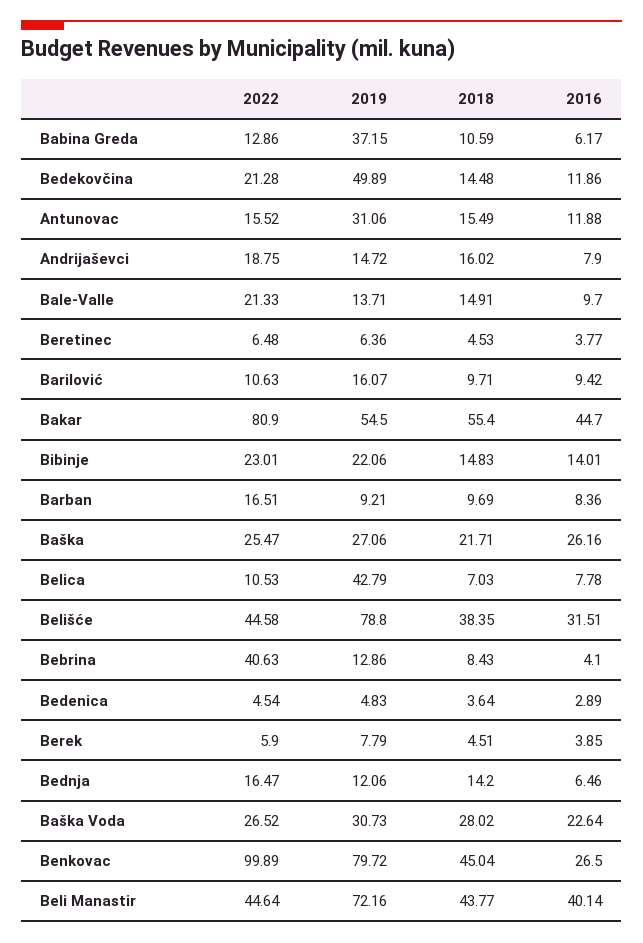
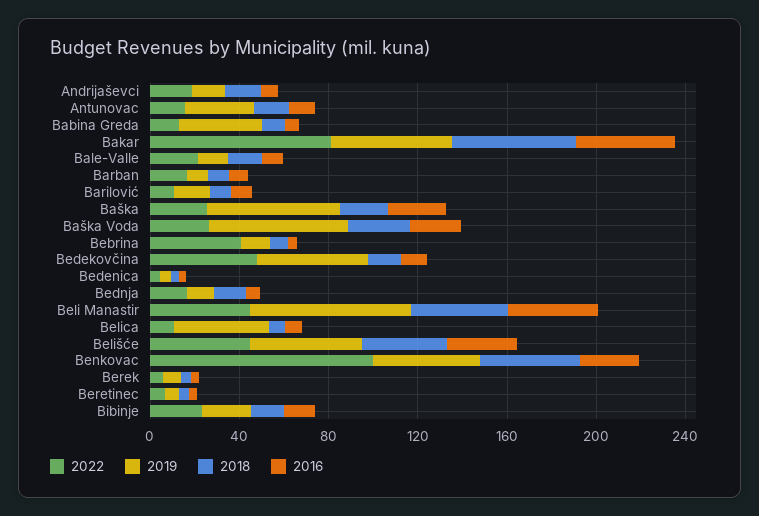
  {
    "2022": {
      "Babina Greda": 12.86,
-     "Bedekovčina": 21.28,
+     "Bedekovčina": 50,
      "Antunovac": 15.52,
      "Andrijaševci": 18.75,
      "Bale-Valle": 21.33,
      "Beretinec": 6.48,
      "Barilović": 10.63,
      "Bakar": 80.9,
      "Bibinje": 23.01,
      "Barban": 16.51,
      "Baška": 25.47,
      "Belica": 10.53,
      "Belišće": 44.58,
      "Bebrina": 40.63,
      "Bedenica": 4.54,
      "Berek": 5.9,
      "Bednja": 16.47,
      "Baška Voda": 26.52,
      "Benkovac": 99.89,
      "Beli Manastir": 44.64
    },
    "2019": {
      "Babina Greda": 37.15,
      "Bedekovčina": 49.89,
      "Antunovac": 31.06,
      "Andrijaševci": 14.72,
      "Bale-Valle": 13.71,
      "Beretinec": 6.36,
      "Barilović": 16.07,
      "Bakar": 54.5,
      "Bibinje": 22.06,
      "Barban": 9.21,
-     "Baška": 27.06,
+     "Baška": 60,
      "Belica": 42.79,
-     "Belišće": 78.8,
+     "Belišće": 50,
      "Bebrina": 12.86,
      "Bedenica": 4.83,
      "Berek": 7.79,
      "Bednja": 12.06,
-     "Baška Voda": 30.73,
+     "Baška Voda": 60,
-     "Benkovac": 79.72,
+     "Benkovac": 50,
      "Beli Manastir": 72.16
    },
    "2018": {
      "Babina Greda": 10.59,
      "Bedekovčina": 14.48,
      "Antunovac": 15.49,
      "Andrijaševci": 16.02,
      "Bale-Valle": 14.91,
      "Beretinec": 4.53,
      "Barilović": 9.71,
      "Bakar": 55.4,
      "Bibinje": 14.83,
      "Barban": 9.69,
      "Baška": 21.71,
      "Belica": 7.03,
      "Belišće": 38.35,
      "Bebrina": 8.43,
      "Bedenica": 3.64,
      "Berek": 4.51,
      "Bednja": 14.2,
      "Baška Voda": 28.02,
      "Benkovac": 45.04,
      "Beli Manastir": 43.77
    },
    "2016": {
      "Babina Greda": 6.17,
      "Bedekovčina": 11.86,
      "Antunovac": 11.88,
      "Andrijaševci": 7.9,
      "Bale-Valle": 9.7,
      "Beretinec": 3.77,
      "Barilović": 9.42,
      "Bakar": 44.7,
      "Bibinje": 14.01,
      "Barban": 8.36,
      "Baška": 26.16,
      "Belica": 7.78,
      "Belišće": 31.51,
      "Bebrina": 4.1,
      "Bedenica": 2.89,
      "Berek": 3.85,
      "Bednja": 6.46,
      "Baška Voda": 22.64,
      "Benkovac": 26.5,
      "Beli Manastir": 40.14
    }
  }

